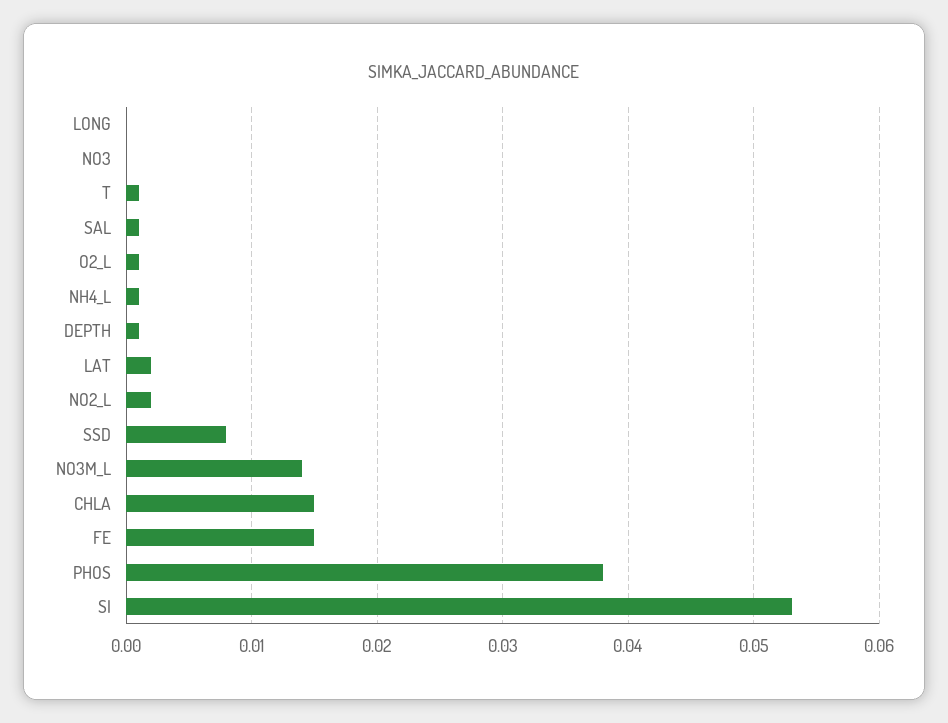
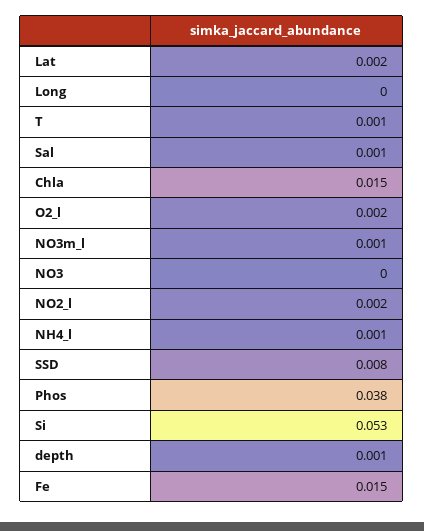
  {
    "LONG": 0,
    "NO3": 0,
    "T": 0.001,
    "SAL": 0.001,
-   "O2_L": 0.001,
+   "O2_L": 0.002,
    "NH4_L": 0.001,
    "DEPTH": 0.001,
    "LAT": 0.002,
    "NO2_L": 0.002,
    "SSD": 0.008,
-   "NO3M_L": 0.014,
+   "NO3M_L": 0.001,
    "CHLA": 0.015,
    "FE": 0.015,
    "PHOS": 0.038,
    "SI": 0.053
  }

